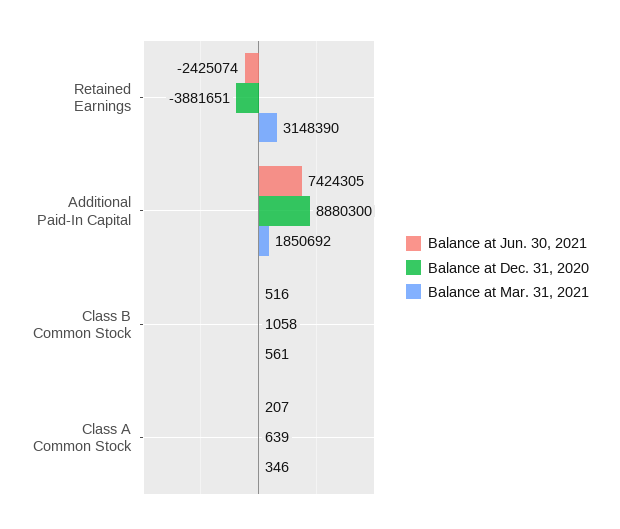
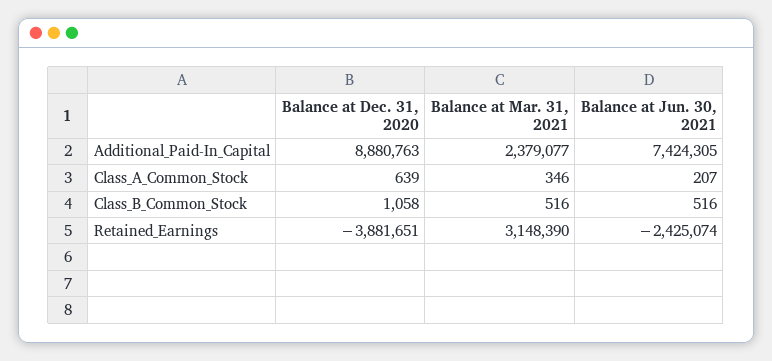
  {
    "Balance at Jun. 30, 2021": {
      "Retained Earnings": -2425074,
      "Additional Paid-In Capital": 7424305,
      "Class B Common Stock": 516,
      "Class A Common Stock": 207
    },
    "Balance at Dec. 31, 2020": {
      "Retained Earnings": -3881651,
-     "Additional Paid-In Capital": 8880300,
+     "Additional Paid-In Capital": 8880763,
      "Class B Common Stock": 1058,
      "Class A Common Stock": 639
    },
    "Balance at Mar. 31, 2021": {
      "Retained Earnings": 3148390,
-     "Additional Paid-In Capital": 1850692,
+     "Additional Paid-In Capital": 2379077,
-     "Class B Common Stock": 561,
+     "Class B Common Stock": 516,
      "Class A Common Stock": 346
    }
  }

